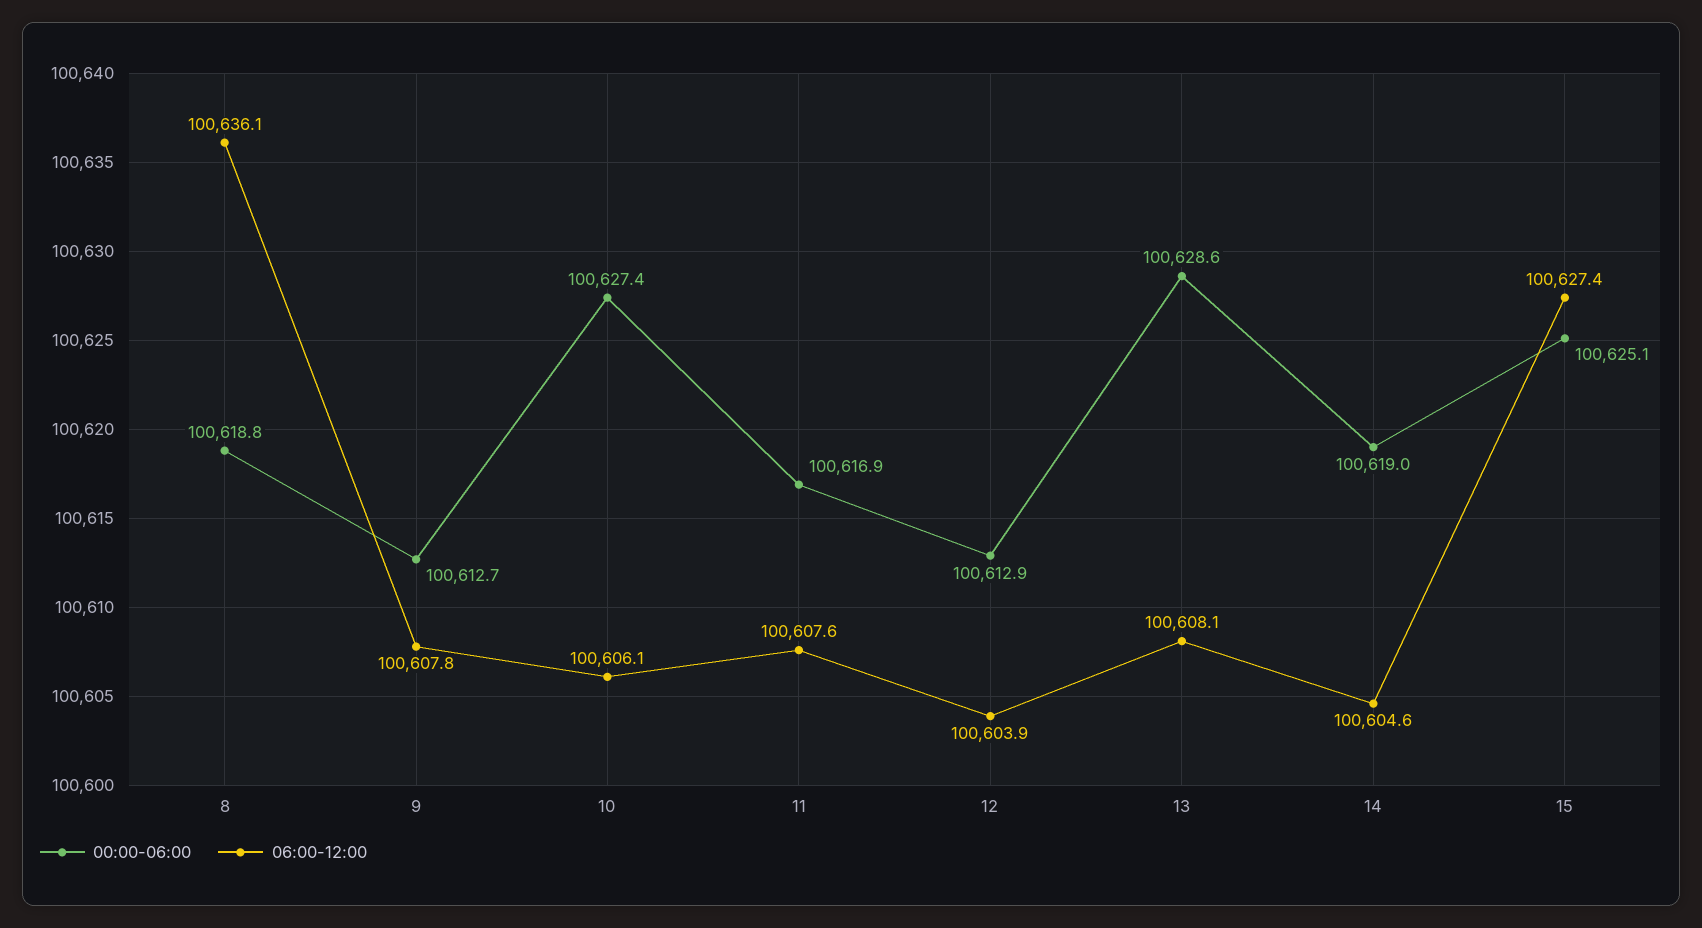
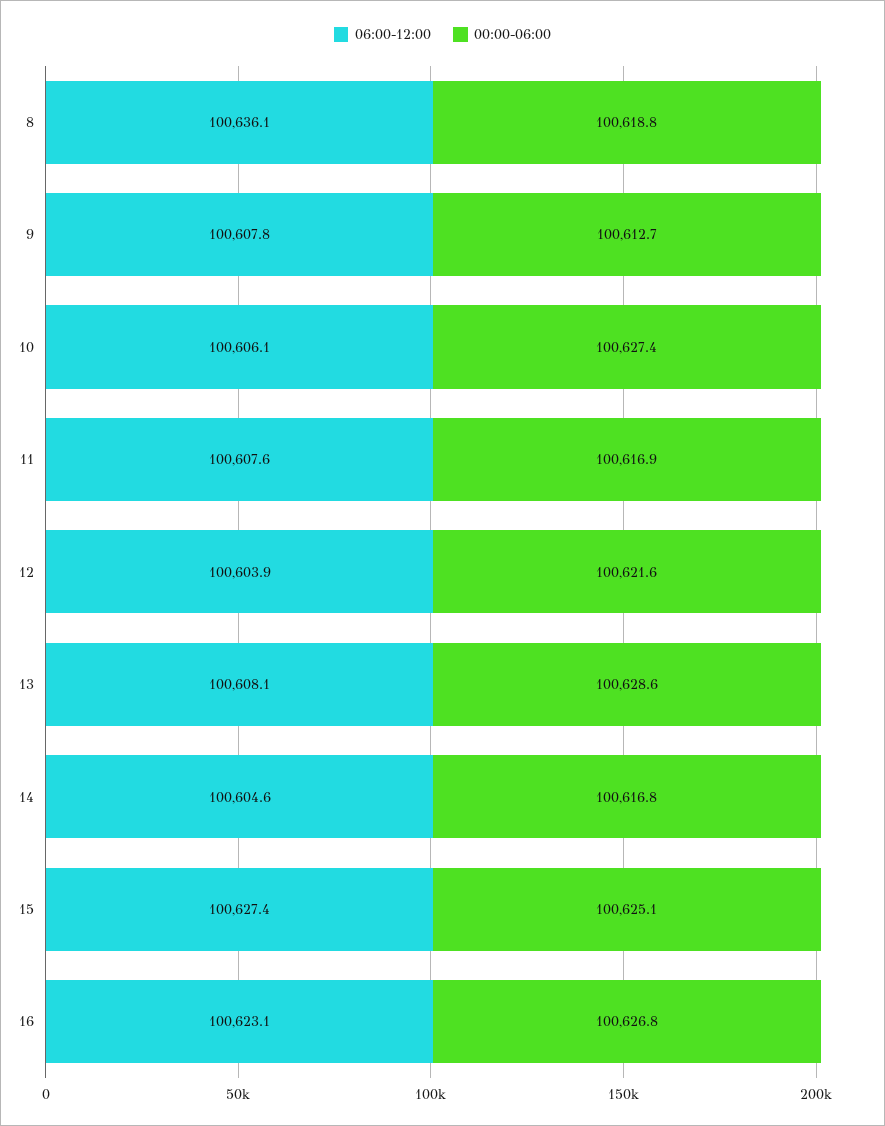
  {
    "00:00-06:00": {
      "8": 100618.8,
      "9": 100612.7,
      "10": 100627.4,
      "11": 100616.9,
-     "12": 100612.9,
+     "12": 100621.6,
      "13": 100628.6,
-     "14": 100619,
+     "14": 100616.8,
-     "15": 100625.1
+     "15": 100625.1,
+     "16": 100626.8
    },
    "06:00-12:00": {
      "8": 100636.1,
      "9": 100607.8,
      "10": 100606.1,
      "11": 100607.6,
      "12": 100603.9,
      "13": 100608.1,
      "14": 100604.6,
-     "15": 100627.4
+     "15": 100627.4,
+     "16": 100623.1
    }
  }

